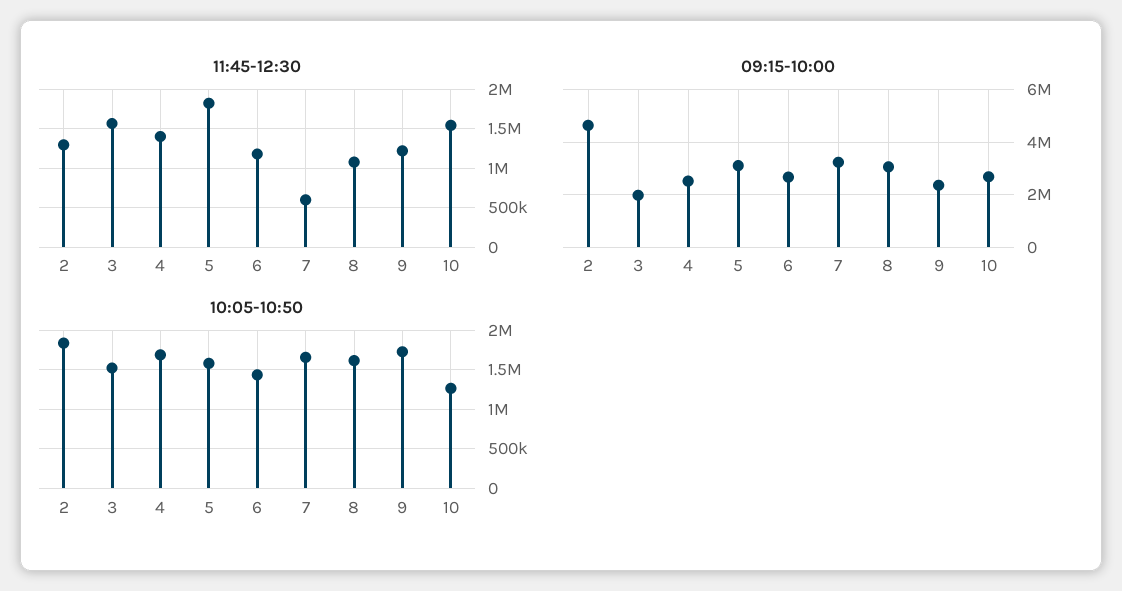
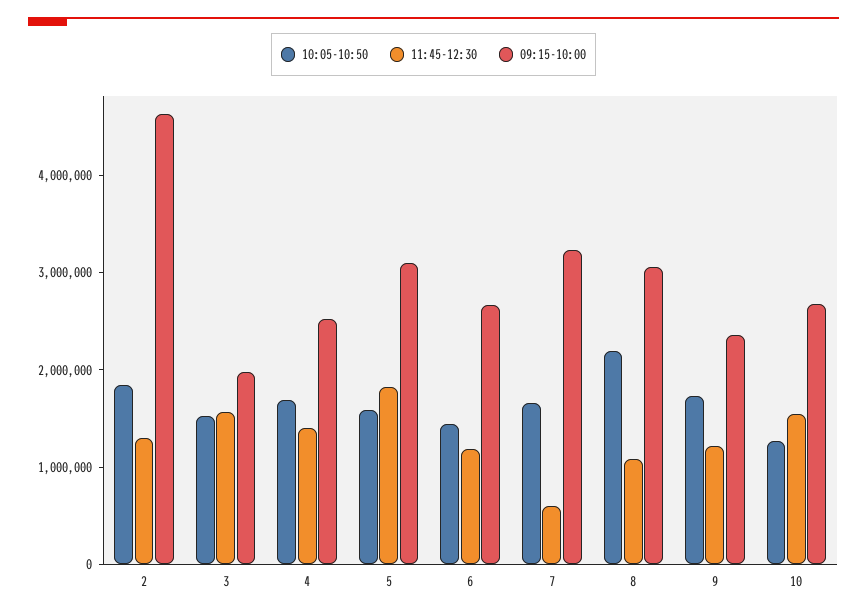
  {
    "11:45-12:30": {
      "2": 1300000,
      "3": 1600000,
      "4": 1400000,
      "5": 1800000,
      "6": 1200000,
      "7": 600000,
      "8": 1100000,
      "9": 1200000,
      "10": 1500000
    },
    "09:15-10:00": {
      "2": 4600000,
      "3": 2000000,
      "4": 2600000,
      "5": 3200000,
      "6": 2600000,
      "7": 3200000,
      "8": 3000000,
      "9": 2400000,
      "10": 2600000
    },
    "10:05-10:50": {
      "2": 1800000,
      "3": 1500000,
      "4": 1700000,
      "5": 1600000,
      "6": 1400000,
      "7": 1700000,
-     "8": 1600000,
+     "8": 2200000,
      "9": 1700000,
      "10": 1300000
    }
  }

